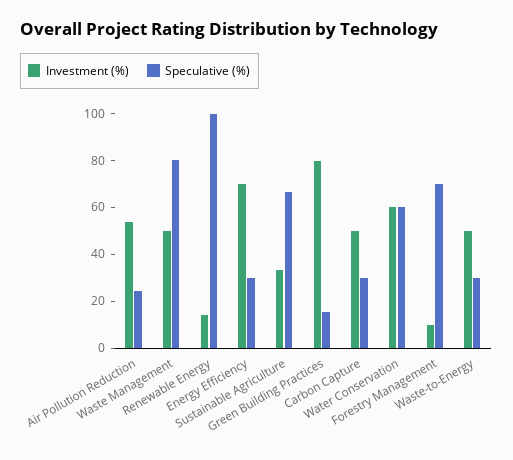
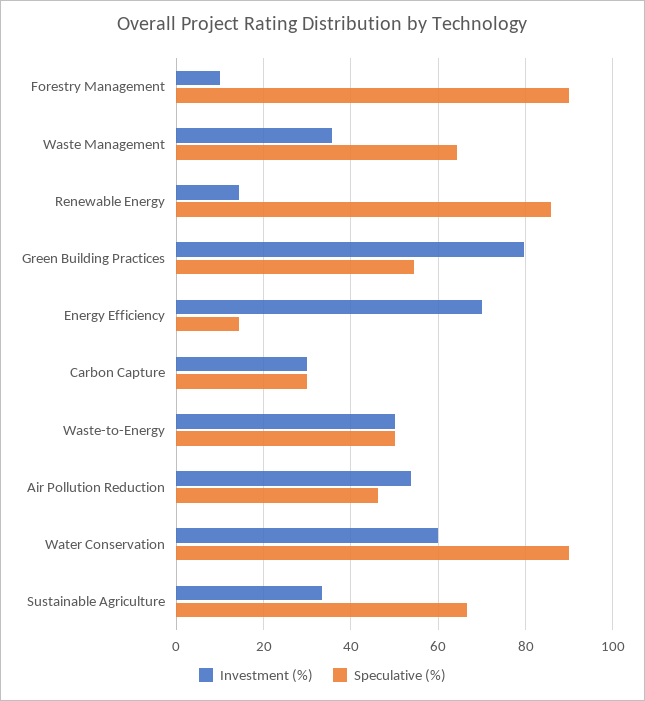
  {
    "Investment (%)": {
      "Air Pollution Reduction": 54,
-     "Waste Management": 50,
+     "Waste Management": 36,
      "Renewable Energy": 14,
      "Energy Efficiency": 70,
      "Sustainable Agriculture": 34,
      "Green Building Practices": 80,
-     "Carbon Capture": 50,
+     "Carbon Capture": 30,
      "Water Conservation": 60,
      "Forestry Management": 10,
      "Waste-to-Energy": 50
    },
    "Speculative (%)": {
-     "Air Pollution Reduction": 25,
+     "Air Pollution Reduction": 46,
-     "Waste Management": 80,
+     "Waste Management": 64,
-     "Renewable Energy": 100,
+     "Renewable Energy": 86,
-     "Energy Efficiency": 30,
+     "Energy Efficiency": 14,
      "Sustainable Agriculture": 66,
-     "Green Building Practices": 15,
+     "Green Building Practices": 54,
      "Carbon Capture": 30,
-     "Water Conservation": 60,
+     "Water Conservation": 90,
-     "Forestry Management": 70,
+     "Forestry Management": 90,
-     "Waste-to-Energy": 30
+     "Waste-to-Energy": 50
    }
  }

